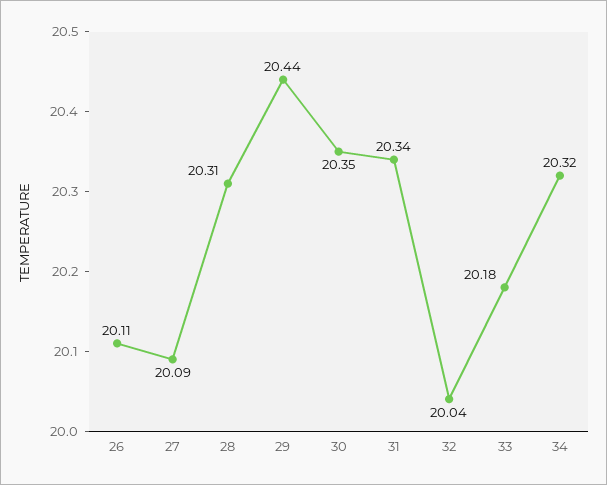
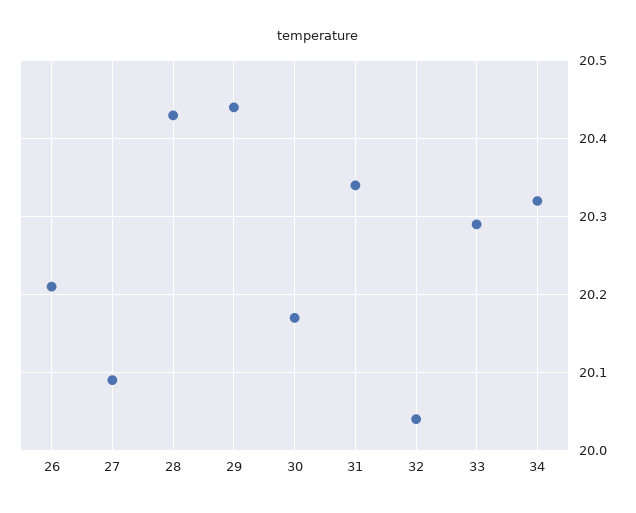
  {
-   "26": 20.11,
+   "26": 20.21,
    "27": 20.09,
-   "28": 20.31,
+   "28": 20.43,
    "29": 20.44,
-   "30": 20.35,
+   "30": 20.17,
    "31": 20.34,
    "32": 20.04,
-   "33": 20.18,
+   "33": 20.29,
    "34": 20.32
  }

